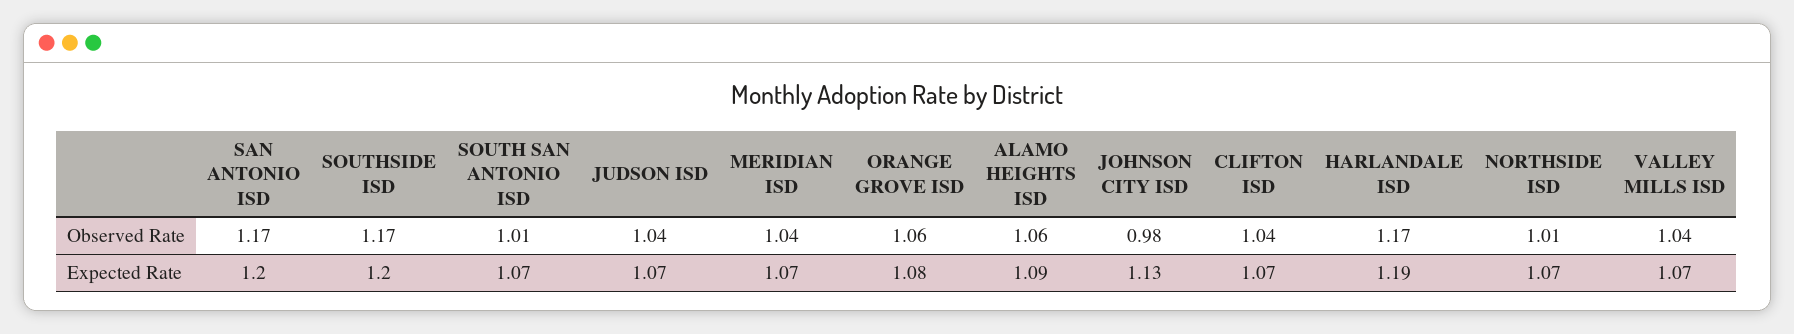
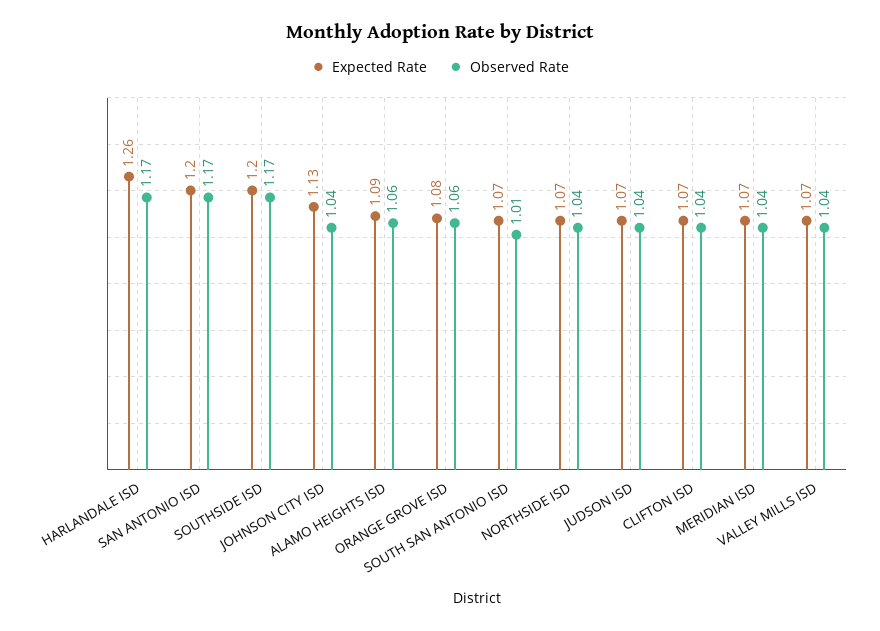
  {
    "Observed Rate": {
      "SAN ANTONIO ISD": 1.17,
      "SOUTHSIDE ISD": 1.17,
      "SOUTH SAN ANTONIO ISD": 1.01,
      "JUDSON ISD": 1.04,
      "MERIDIAN ISD": 1.04,
      "ORANGE GROVE ISD": 1.06,
      "ALAMO HEIGHTS ISD": 1.06,
-     "JOHNSON CITY ISD": 0.98,
+     "JOHNSON CITY ISD": 1.04,
      "CLIFTON ISD": 1.04,
      "HARLANDALE ISD": 1.17,
-     "NORTHSIDE ISD": 1.01,
+     "NORTHSIDE ISD": 1.04,
      "VALLEY MILLS ISD": 1.04
    },
    "Expected Rate": {
      "SAN ANTONIO ISD": 1.2,
      "SOUTHSIDE ISD": 1.2,
      "SOUTH SAN ANTONIO ISD": 1.07,
      "JUDSON ISD": 1.07,
      "MERIDIAN ISD": 1.07,
      "ORANGE GROVE ISD": 1.08,
      "ALAMO HEIGHTS ISD": 1.09,
      "JOHNSON CITY ISD": 1.13,
      "CLIFTON ISD": 1.07,
-     "HARLANDALE ISD": 1.19,
+     "HARLANDALE ISD": 1.26,
      "NORTHSIDE ISD": 1.07,
      "VALLEY MILLS ISD": 1.07
    }
  }

